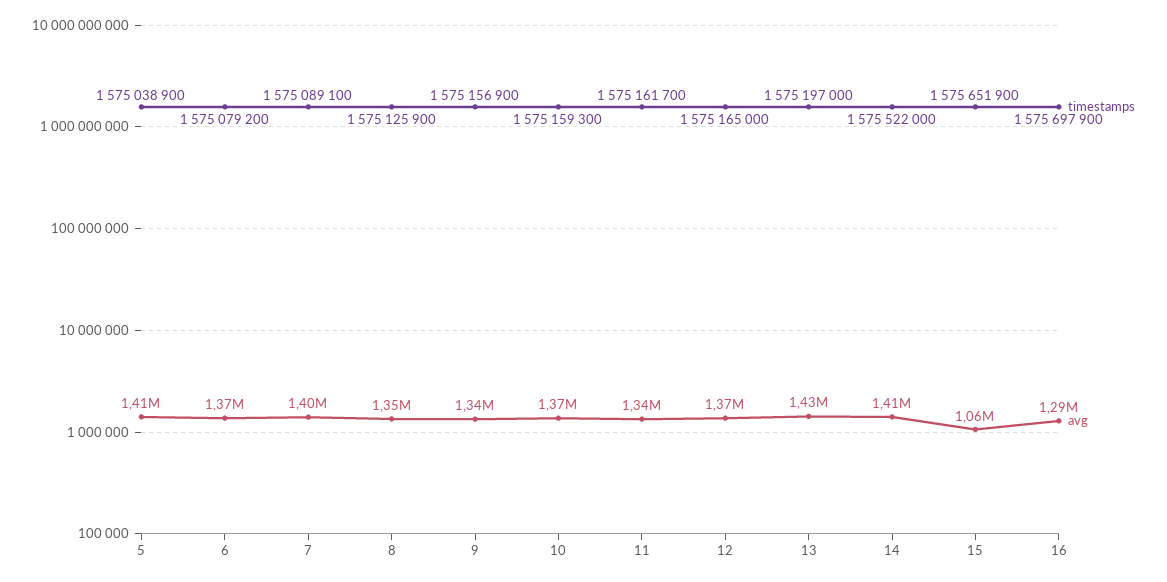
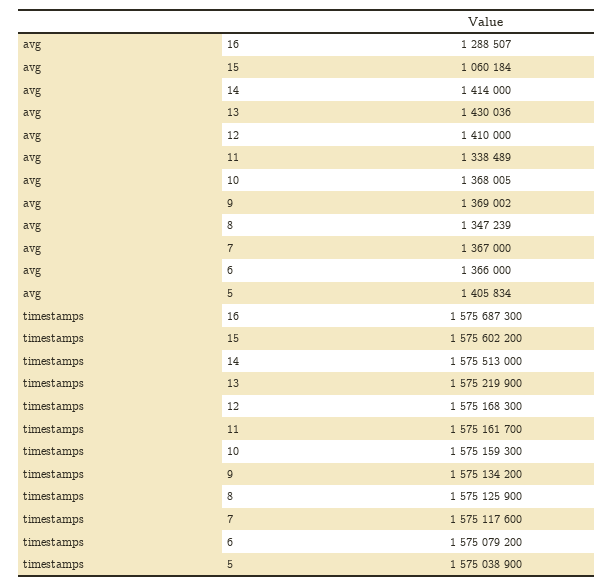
  {
    "timestamps": {
      "5": 1575038900,
      "6": 1575079200,
-     "7": 1575089100,
+     "7": 1575117600,
      "8": 1575125900,
-     "9": 1575156900,
+     "9": 1575134200,
      "10": 1575159300,
      "11": 1575161700,
-     "12": 1575165000,
+     "12": 1575168300,
-     "13": 1575197000,
+     "13": 1575219900,
-     "14": 1575522000,
+     "14": 1575513000,
-     "15": 1575651900,
+     "15": 1575602200,
-     "16": 1575697900
+     "16": 1575687300
    },
    "avg": {
      "5": 1405834,
      "6": 1366000,
-     "7": 1400000,
+     "7": 1367000,
      "8": 1347239,
-     "9": 1340000,
+     "9": 1369002,
      "10": 1368005,
      "11": 1338489,
-     "12": 1370000,
+     "12": 1410000,
      "13": 1430036,
      "14": 1414000,
      "15": 1060184,
      "16": 1288507
    }
  }

